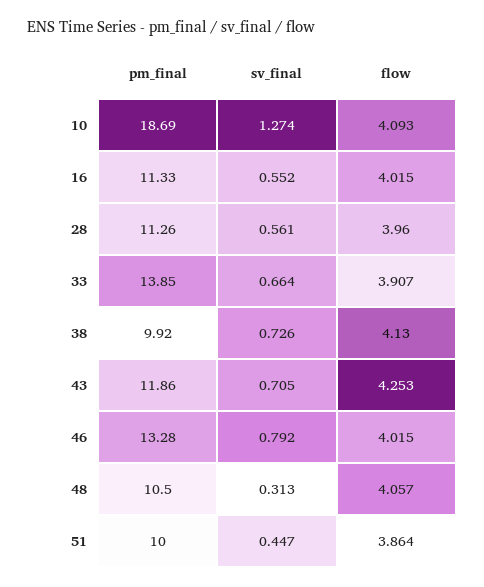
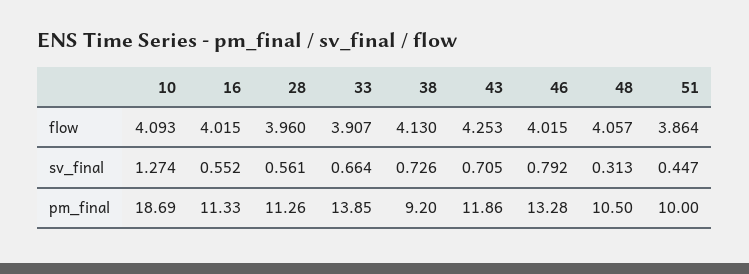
  {
    "pm_final": {
      "10": 18.69,
      "16": 11.33,
      "28": 11.26,
      "33": 13.85,
-     "38": 9.92,
+     "38": 9.2,
      "43": 11.86,
      "46": 13.28,
      "48": 10.5,
      "51": 10
    },
    "sv_final": {
      "10": 1.274,
      "16": 0.552,
      "28": 0.561,
      "33": 0.664,
      "38": 0.726,
      "43": 0.705,
      "46": 0.792,
      "48": 0.313,
      "51": 0.447
    },
    "flow": {
      "10": 4.093,
      "16": 4.015,
      "28": 3.96,
      "33": 3.907,
      "38": 4.13,
      "43": 4.253,
      "46": 4.015,
      "48": 4.057,
      "51": 3.864
    }
  }

